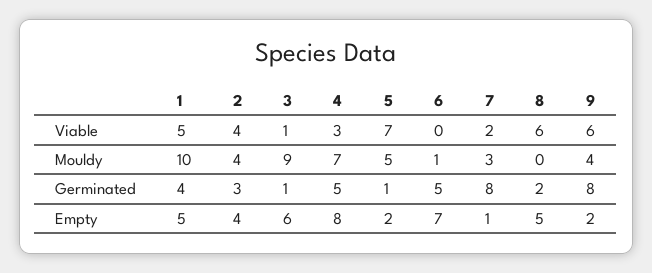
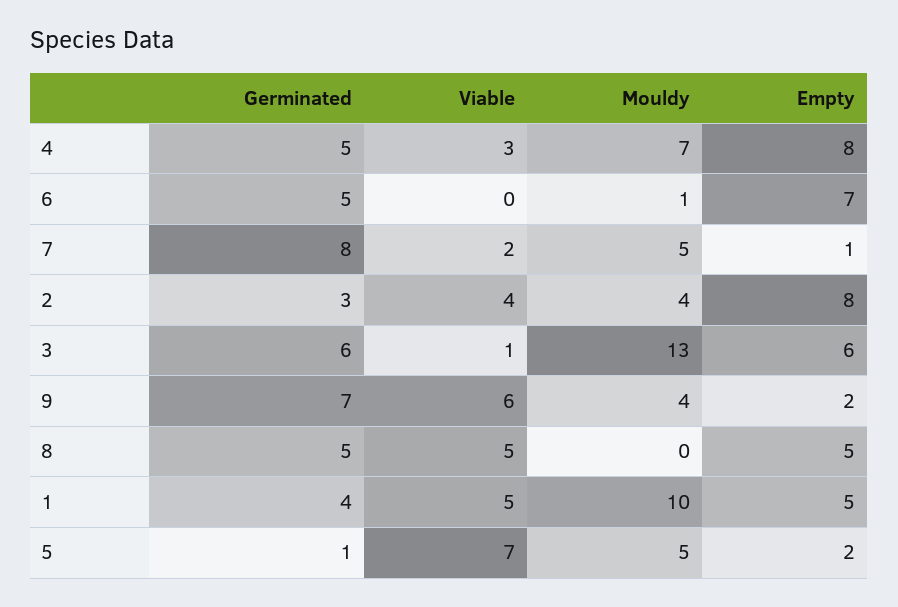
  {
    "1": {
      "Viable": 5,
      "Mouldy": 10,
      "Germinated": 4,
      "Empty": 5
    },
    "2": {
      "Viable": 4,
      "Mouldy": 4,
      "Germinated": 3,
-     "Empty": 4
+     "Empty": 8
    },
    "3": {
      "Viable": 1,
-     "Mouldy": 9,
+     "Mouldy": 13,
-     "Germinated": 1,
+     "Germinated": 6,
      "Empty": 6
    },
    "4": {
      "Viable": 3,
      "Mouldy": 7,
      "Germinated": 5,
      "Empty": 8
    },
    "5": {
      "Viable": 7,
      "Mouldy": 5,
      "Germinated": 1,
      "Empty": 2
    },
    "6": {
      "Viable": 0,
      "Mouldy": 1,
      "Germinated": 5,
      "Empty": 7
    },
    "7": {
      "Viable": 2,
-     "Mouldy": 3,
+     "Mouldy": 5,
      "Germinated": 8,
      "Empty": 1
    },
    "8": {
-     "Viable": 6,
+     "Viable": 5,
      "Mouldy": 0,
-     "Germinated": 2,
+     "Germinated": 5,
      "Empty": 5
    },
    "9": {
      "Viable": 6,
      "Mouldy": 4,
-     "Germinated": 8,
+     "Germinated": 7,
      "Empty": 2
    }
  }

